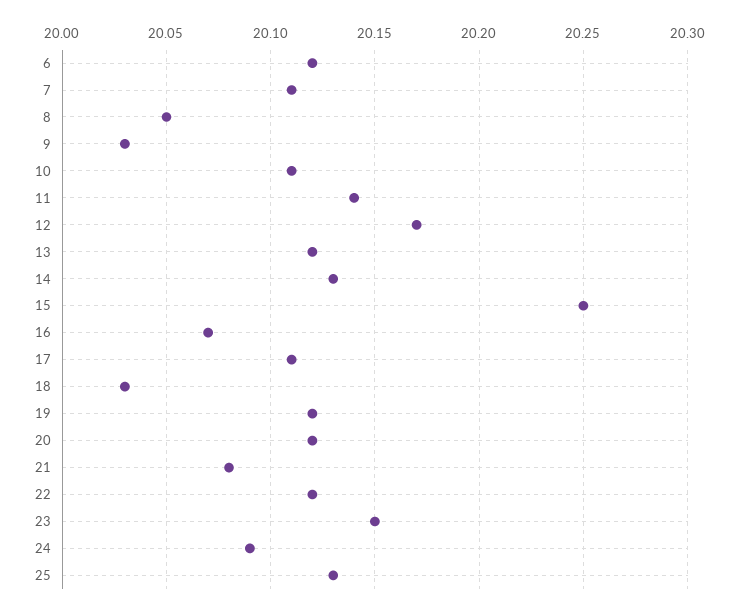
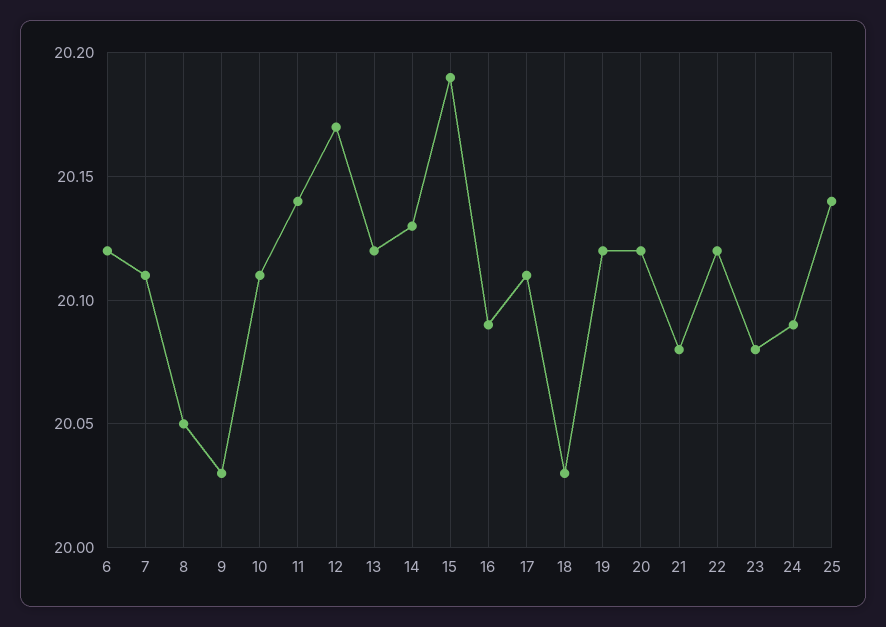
  {
    "6": 20.12,
    "7": 20.11,
    "8": 20.05,
    "9": 20.03,
    "10": 20.11,
    "11": 20.14,
    "12": 20.17,
    "13": 20.12,
    "14": 20.13,
-   "15": 20.25,
+   "15": 20.19,
-   "16": 20.07,
+   "16": 20.09,
    "17": 20.11,
    "18": 20.03,
    "19": 20.12,
    "20": 20.12,
    "21": 20.08,
    "22": 20.12,
-   "23": 20.15,
+   "23": 20.08,
    "24": 20.09,
-   "25": 20.13
+   "25": 20.14
  }

